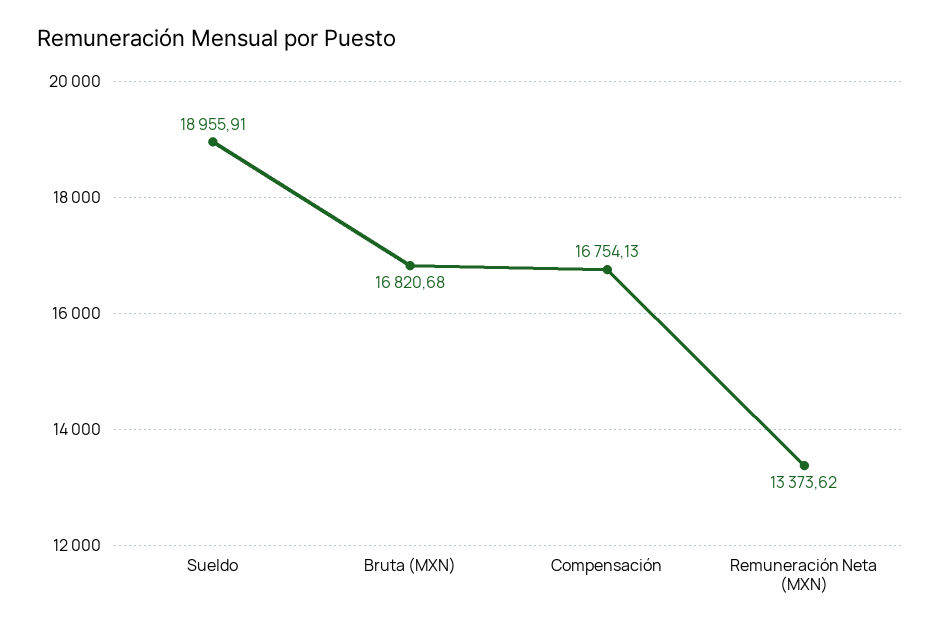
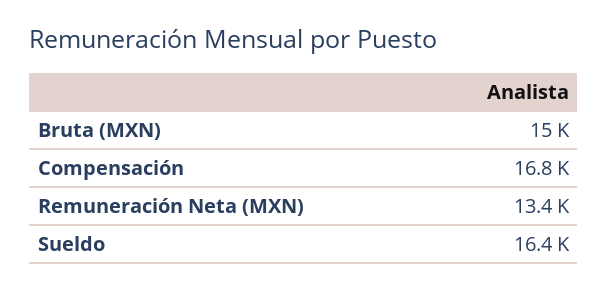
  {
-   "Sueldo": 18955.91,
+   "Sueldo": 16400,
-   "Bruta (MXN)": 16820.68,
+   "Bruta (MXN)": 15000,
    "Compensación": 16754.13,
    "Remuneración Neta (MXN)": 13373.62
  }

